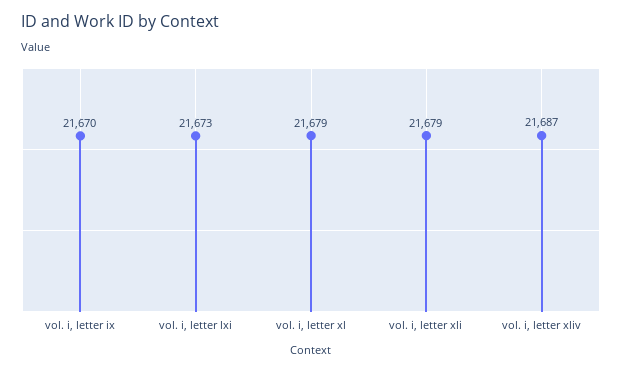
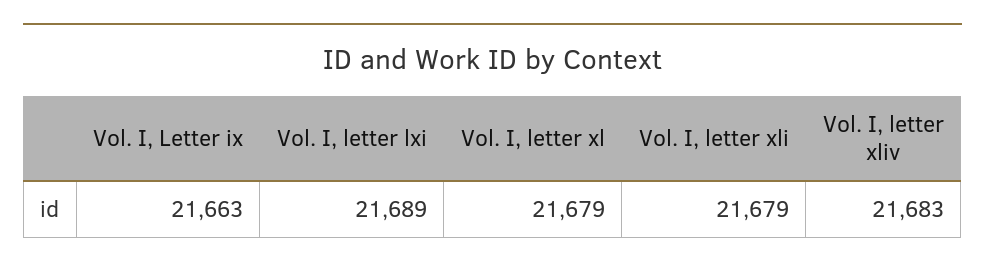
  {
-   "vol. i, letter ix": 21670,
+   "vol. i, letter ix": 21663,
-   "vol. i, letter lxi": 21673,
+   "vol. i, letter lxi": 21689,
    "vol. i, letter xl": 21679,
    "vol. i, letter xli": 21679,
-   "vol. i, letter xliv": 21687
+   "vol. i, letter xliv": 21683
  }

